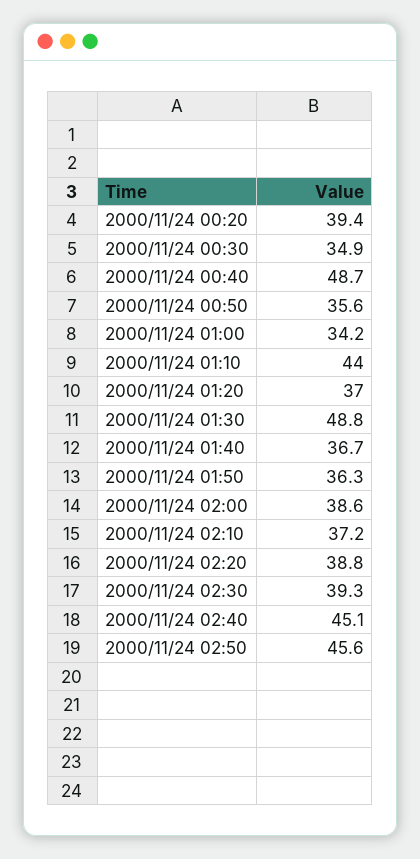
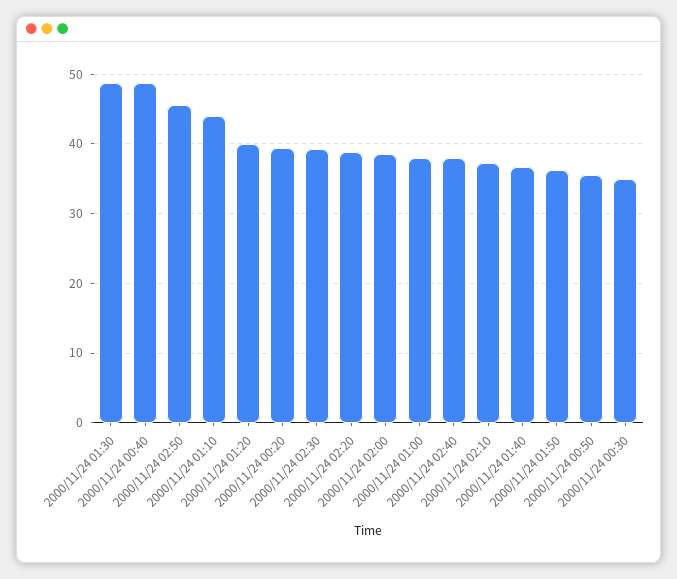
  {
    "2000/11/24 00:20": 39.4,
    "2000/11/24 00:30": 34.9,
    "2000/11/24 00:40": 48.7,
    "2000/11/24 00:50": 35.6,
-   "2000/11/24 01:00": 34.2,
+   "2000/11/24 01:00": 38,
    "2000/11/24 01:10": 44,
-   "2000/11/24 01:20": 37,
+   "2000/11/24 01:20": 40,
    "2000/11/24 01:30": 48.8,
    "2000/11/24 01:40": 36.7,
    "2000/11/24 01:50": 36.3,
    "2000/11/24 02:00": 38.6,
    "2000/11/24 02:10": 37.2,
    "2000/11/24 02:20": 38.8,
    "2000/11/24 02:30": 39.3,
-   "2000/11/24 02:40": 45.1,
+   "2000/11/24 02:40": 38,
    "2000/11/24 02:50": 45.6
  }

